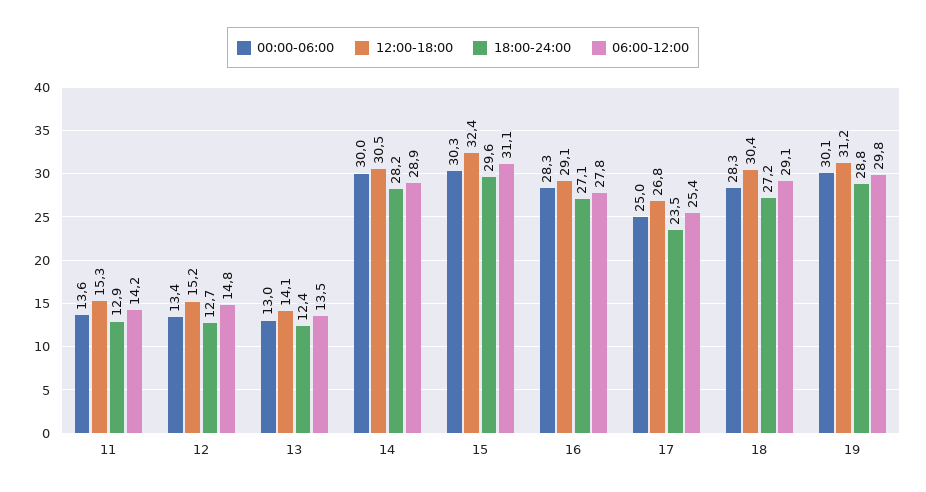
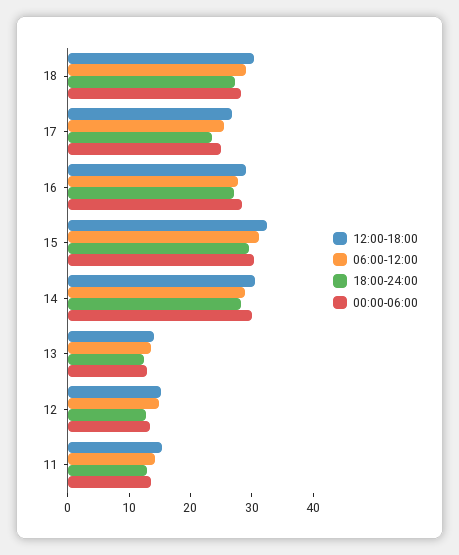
  {
    "00:00-06:00": {
      "11": 13.6,
      "12": 13.4,
      "13": 13,
      "14": 30,
      "15": 30.3,
      "16": 28.3,
      "17": 25,
-     "18": 28.3,
+     "18": 28.3
-     "19": 30.1
    },
    "12:00-18:00": {
      "11": 15.3,
      "12": 15.2,
      "13": 14.1,
      "14": 30.5,
      "15": 32.4,
      "16": 29.1,
      "17": 26.8,
-     "18": 30.4,
+     "18": 30.4
-     "19": 31.2
    },
    "18:00-24:00": {
      "11": 12.9,
      "12": 12.7,
      "13": 12.4,
      "14": 28.2,
      "15": 29.6,
      "16": 27.1,
      "17": 23.5,
-     "18": 27.2,
+     "18": 27.2
-     "19": 28.8
    },
    "06:00-12:00": {
      "11": 14.2,
      "12": 14.8,
      "13": 13.5,
      "14": 28.9,
      "15": 31.1,
      "16": 27.8,
      "17": 25.4,
-     "18": 29.1,
+     "18": 29.1
-     "19": 29.8
    }
  }

